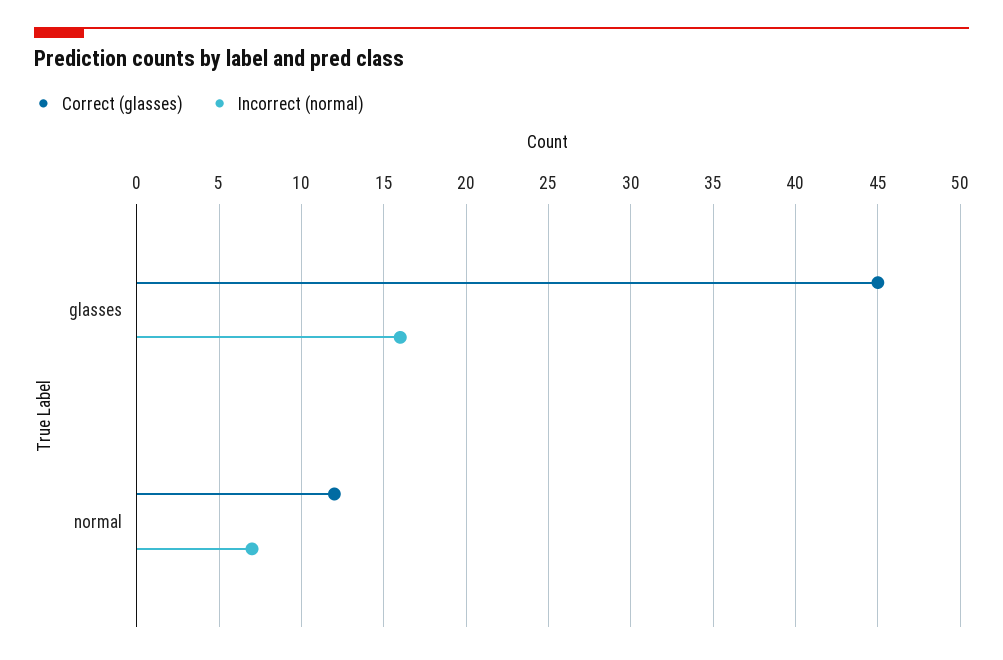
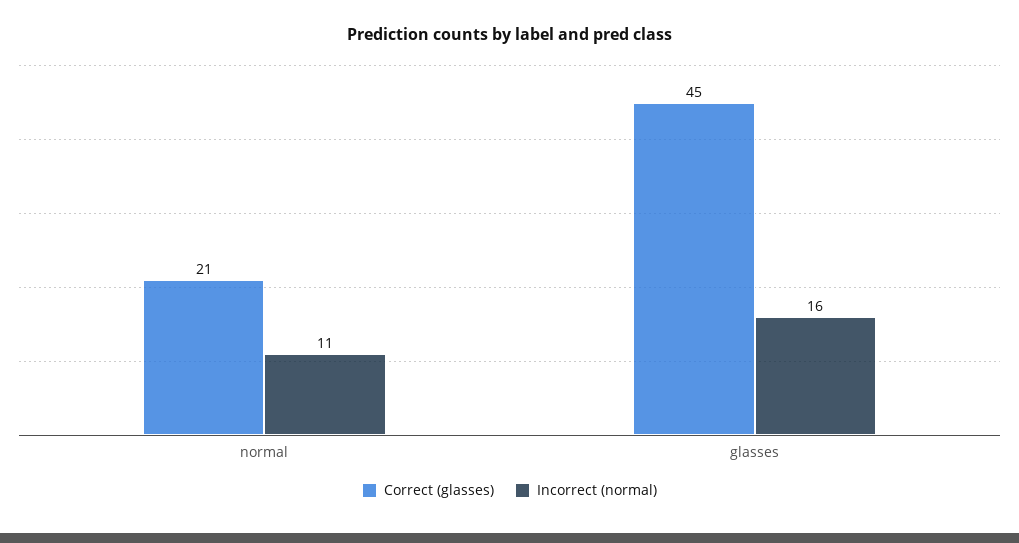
  {
    "Correct (glasses)": {
      "glasses": 45,
-     "normal": 12
+     "normal": 21
    },
    "Incorrect (normal)": {
      "glasses": 16,
-     "normal": 7
+     "normal": 11
    }
  }

